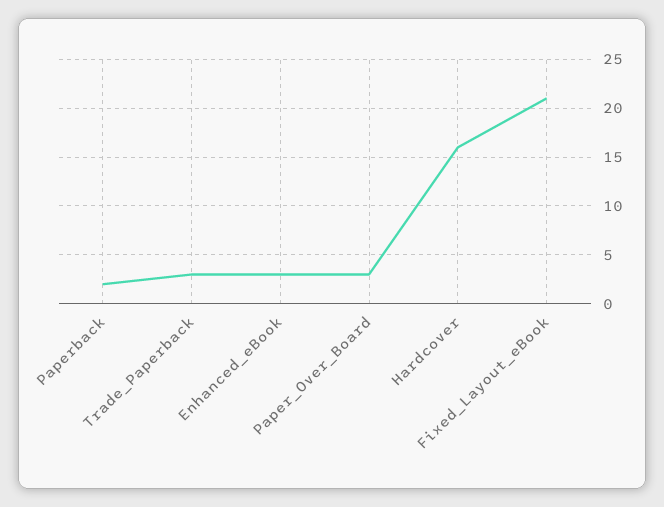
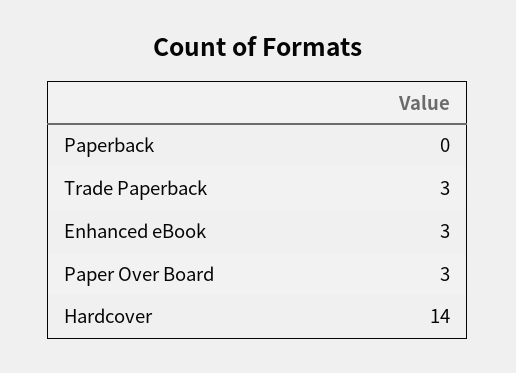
  {
-   "Paperback": 2,
+   "Paperback": 0,
    "Trade_Paperback": 3,
    "Enhanced_eBook": 3,
    "Paper_Over_Board": 3,
-   "Hardcover": 16,
+   "Hardcover": 14
-   "Fixed_Layout_eBook": 21
  }

